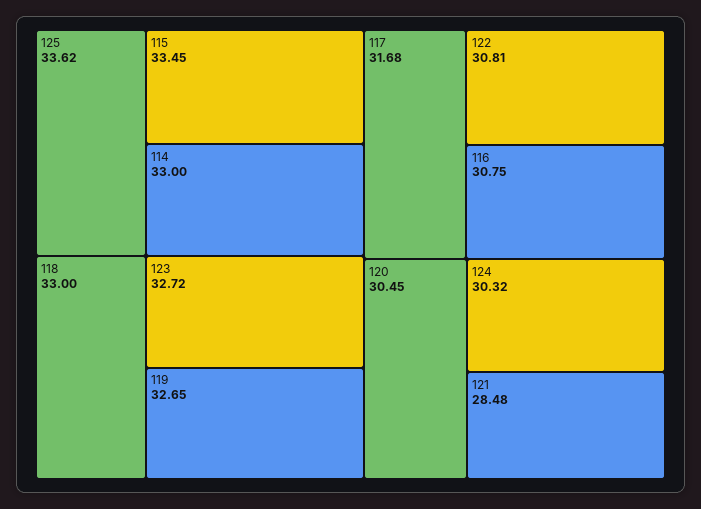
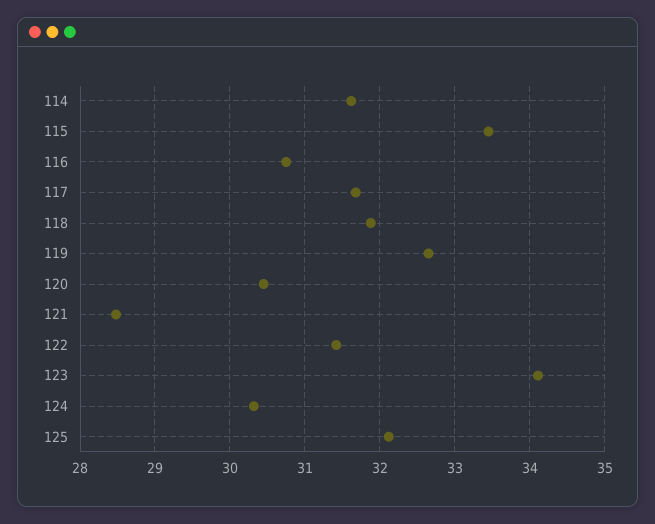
  {
-   "125": 33.62,
+   "125": 32.1,
    "115": 33.45,
-   "114": 33,
+   "114": 31.6,
-   "118": 33,
+   "118": 31.9,
-   "123": 32.72,
+   "123": 34.1,
    "119": 32.65,
    "117": 31.68,
-   "122": 30.81,
+   "122": 31.4,
    "116": 30.75,
    "120": 30.45,
    "124": 30.32,
    "121": 28.48
  }

